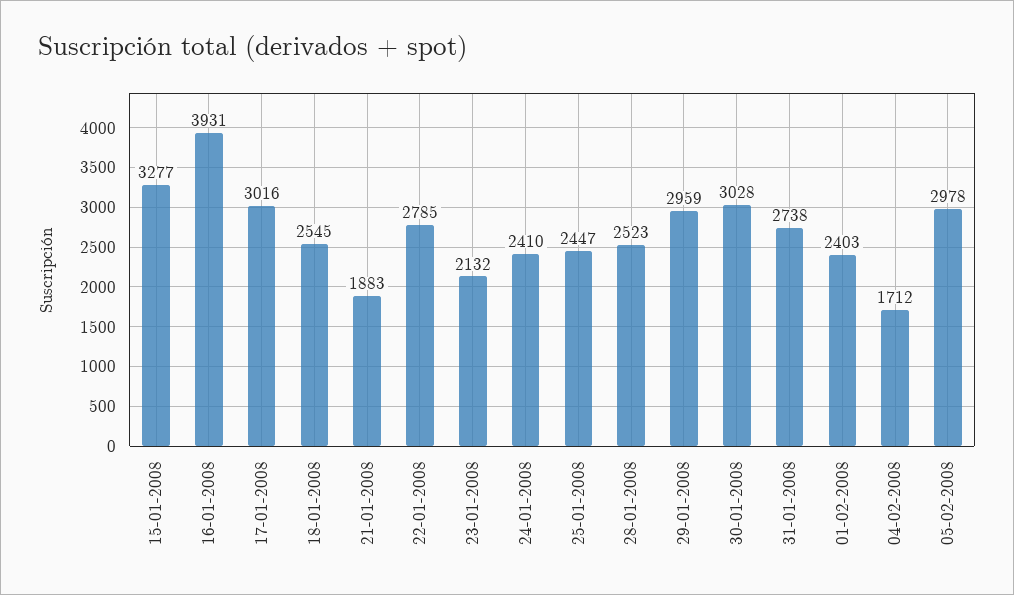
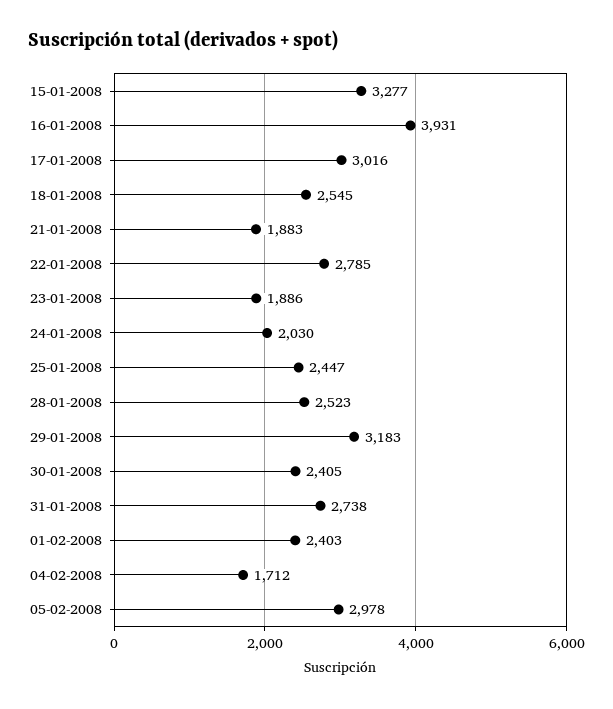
  {
    "15-01-2008": 3277,
    "16-01-2008": 3931,
    "17-01-2008": 3016,
    "18-01-2008": 2545,
    "21-01-2008": 1883,
    "22-01-2008": 2785,
-   "23-01-2008": 2132,
+   "23-01-2008": 1886,
-   "24-01-2008": 2410,
+   "24-01-2008": 2030,
    "25-01-2008": 2447,
    "28-01-2008": 2523,
-   "29-01-2008": 2959,
+   "29-01-2008": 3183,
-   "30-01-2008": 3028,
+   "30-01-2008": 2405,
    "31-01-2008": 2738,
    "01-02-2008": 2403,
    "04-02-2008": 1712,
    "05-02-2008": 2978
  }

